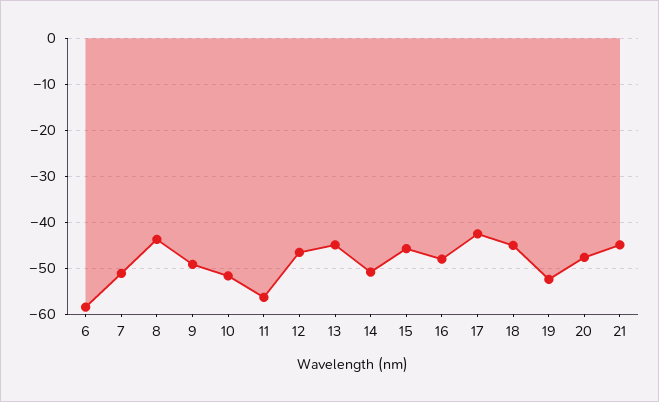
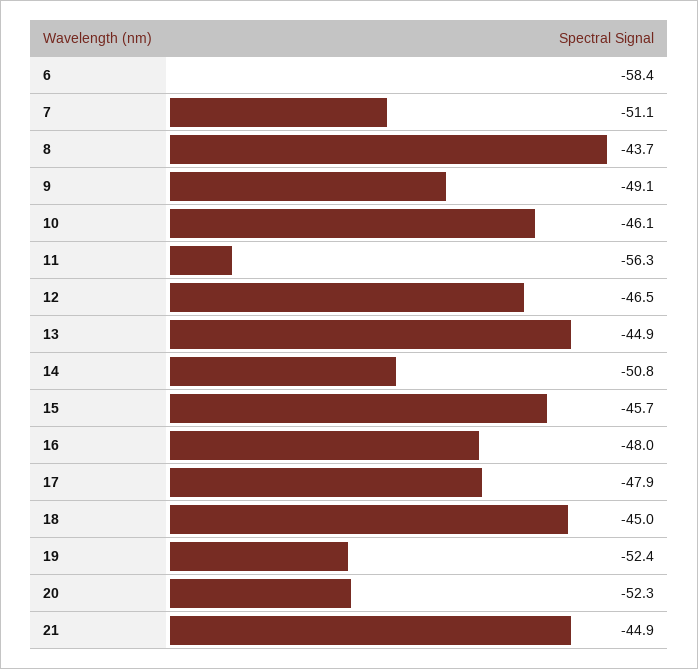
  {
    "6": -58.4,
    "7": -51.1,
    "8": -43.7,
    "9": -49.1,
-   "10": -52,
+   "10": -46.1,
    "11": -56.3,
    "12": -46.5,
    "13": -44.9,
    "14": -50.8,
    "15": -45.7,
    "16": -48,
-   "17": -42,
+   "17": -47.9,
    "18": -45,
    "19": -52.4,
-   "20": -48,
+   "20": -52.3,
    "21": -44.9
  }

